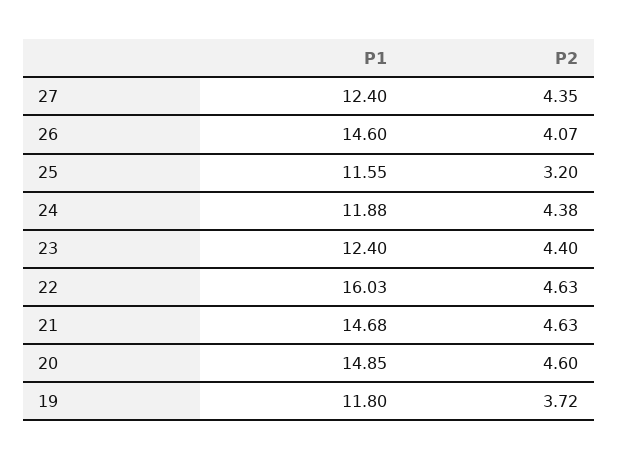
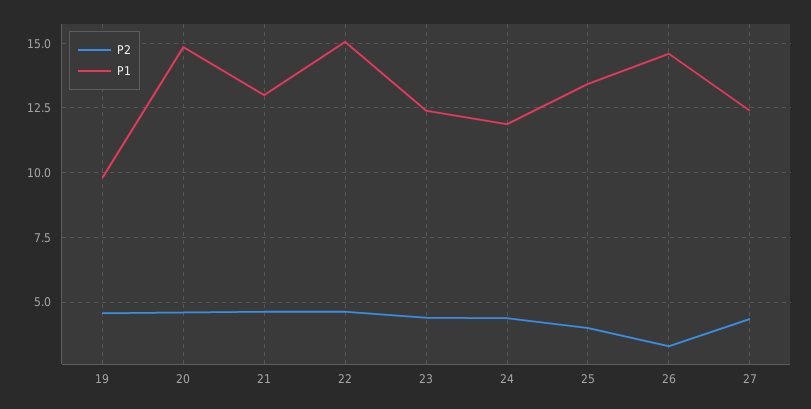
  {
    "P1": {
      "27": 12.4,
      "26": 14.6,
-     "25": 11.55,
+     "25": 13.5,
      "24": 11.88,
      "23": 12.4,
-     "22": 16.03,
+     "22": 15,
-     "21": 14.68,
+     "21": 13,
      "20": 14.85,
-     "19": 11.8
+     "19": 9.75
    },
    "P2": {
      "27": 4.35,
-     "26": 4.07,
+     "26": 3.25,
-     "25": 3.2,
+     "25": 4,
      "24": 4.38,
      "23": 4.4,
      "22": 4.63,
      "21": 4.63,
      "20": 4.6,
-     "19": 3.72
+     "19": 4.5
    }
  }

